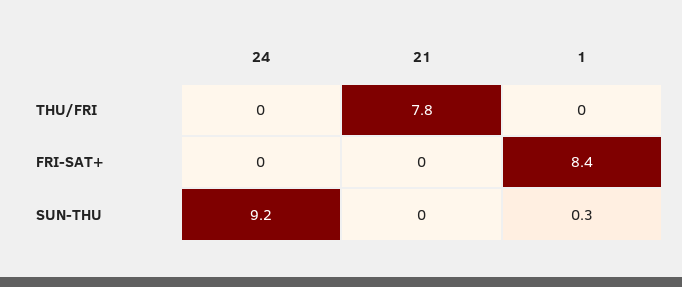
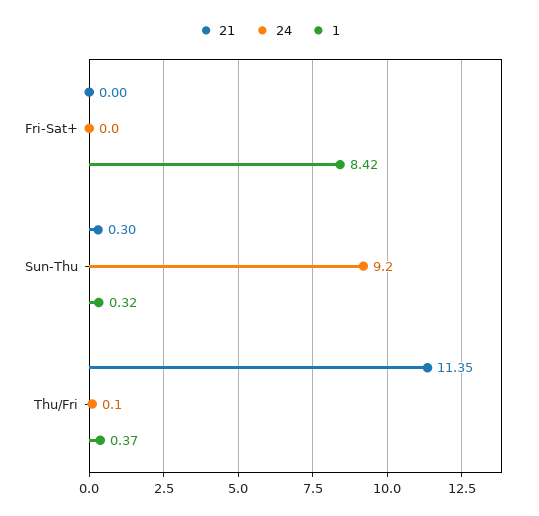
  {
    "24": {
-     "THU/FRI": 0,
+     "THU/FRI": 0.1,
      "FRI-SAT+": 0,
      "SUN-THU": 9.2
    },
    "21": {
-     "THU/FRI": 7.8,
+     "THU/FRI": 11.35,
      "FRI-SAT+": 0,
-     "SUN-THU": 0
+     "SUN-THU": 0.3
    },
    "1": {
-     "THU/FRI": 0,
+     "THU/FRI": 0.37,
      "FRI-SAT+": 8.42,
      "SUN-THU": 0.32
    }
  }

